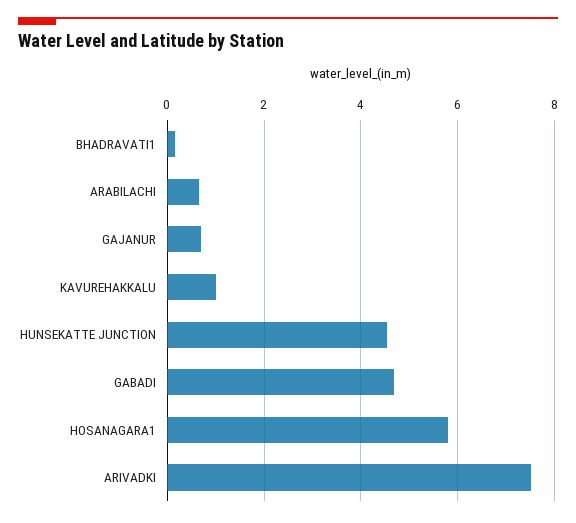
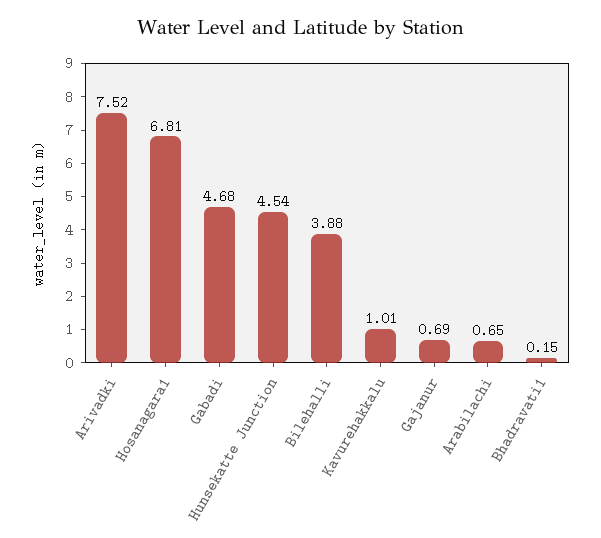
  {
    "BHADRAVATI1": 0.15,
    "ARABILACHI": 0.65,
    "GAJANUR": 0.69,
    "KAVUREHAKKALU": 1.01,
    "HUNSEKATTE JUNCTION": 4.54,
    "GABADI": 4.68,
-   "HOSANAGARA1": 5.8,
+   "HOSANAGARA1": 6.81,
-   "ARIVADKI": 7.52
+   "ARIVADKI": 7.52,
+   "Bilehalli": 3.88
  }

